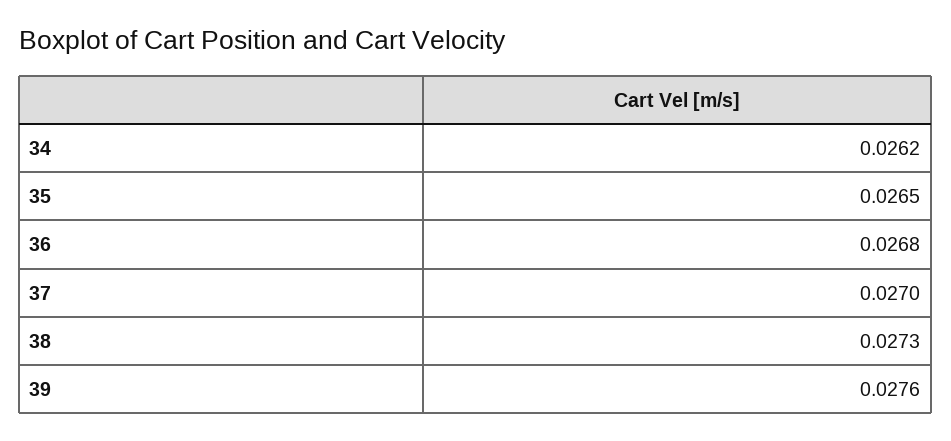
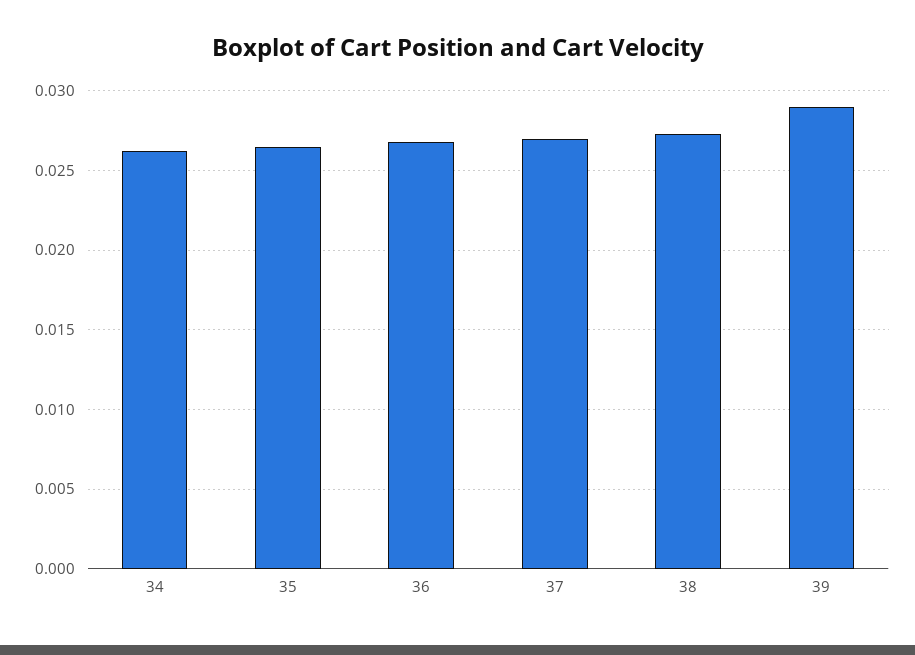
  {
    "34": 0.0262,
    "35": 0.0265,
    "36": 0.0268,
    "37": 0.027,
    "38": 0.0273,
-   "39": 0.0276
+   "39": 0.029
  }

